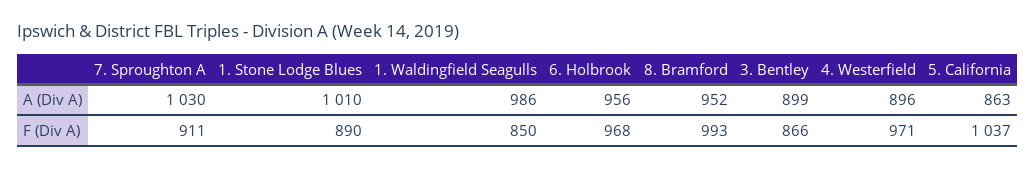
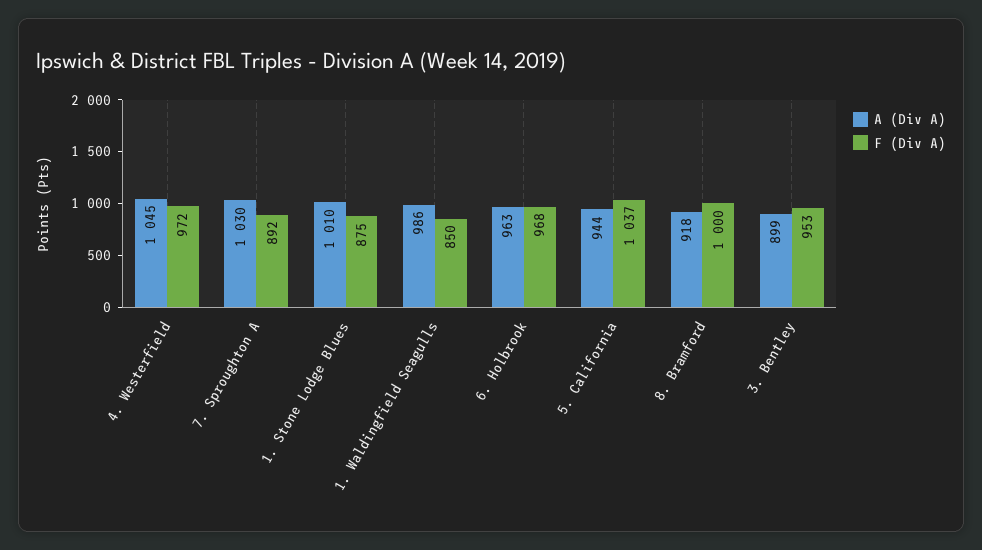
  {
    "A (Div A)": {
      "7. Sproughton A": 1030,
      "1. Stone Lodge Blues": 1010,
      "1. Waldingfield Seagulls": 986,
-     "6. Holbrook": 956,
+     "6. Holbrook": 963,
-     "8. Bramford": 952,
+     "8. Bramford": 918,
      "3. Bentley": 899,
-     "4. Westerfield": 896,
+     "4. Westerfield": 1045,
-     "5. California": 863
+     "5. California": 944
    },
    "F (Div A)": {
-     "7. Sproughton A": 911,
+     "7. Sproughton A": 892,
-     "1. Stone Lodge Blues": 890,
+     "1. Stone Lodge Blues": 875,
      "1. Waldingfield Seagulls": 850,
      "6. Holbrook": 968,
-     "8. Bramford": 993,
+     "8. Bramford": 1000,
-     "3. Bentley": 866,
+     "3. Bentley": 953,
-     "4. Westerfield": 971,
+     "4. Westerfield": 972,
      "5. California": 1037
    }
  }

